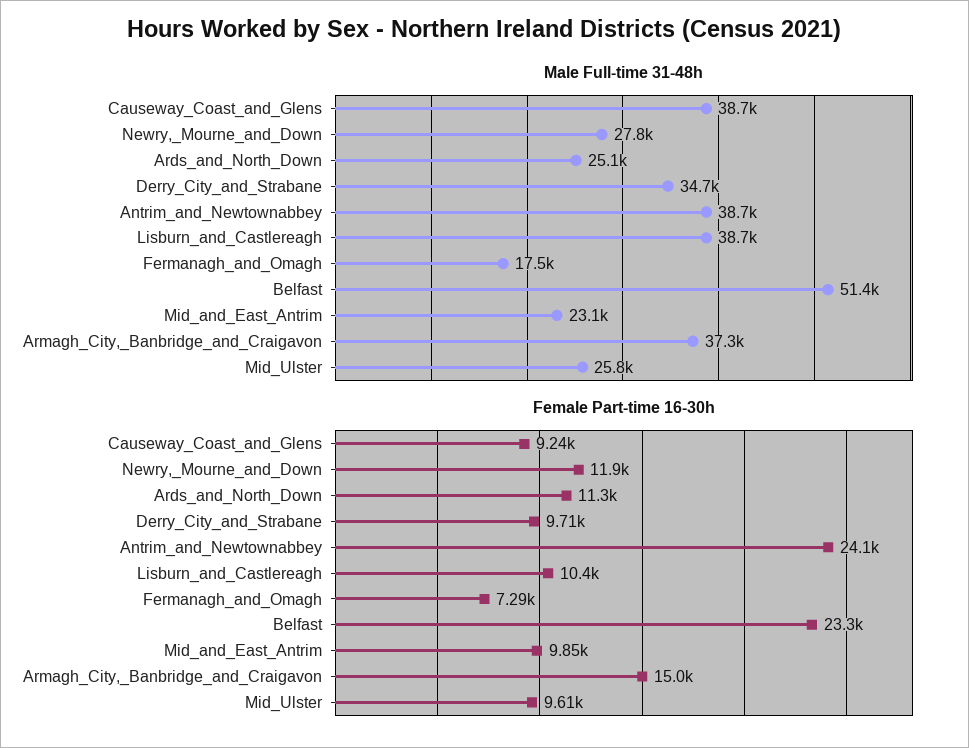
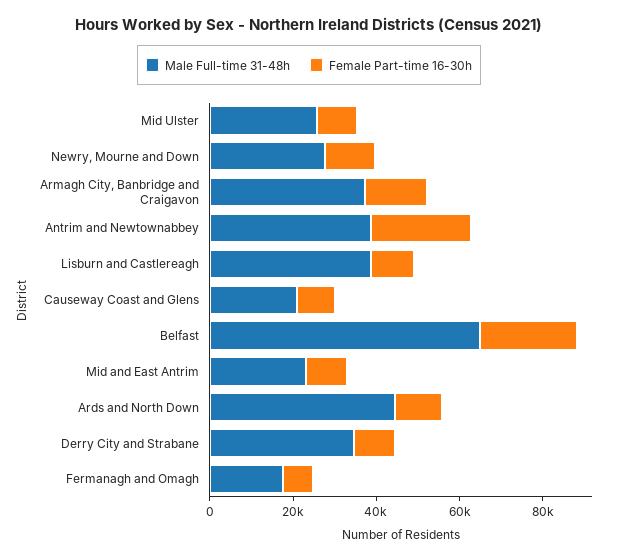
  {
    "Male Full-time 31-48h": {
-     "Causeway_Coast_and_Glens": 38700,
+     "Causeway_Coast_and_Glens": 20000,
      "Newry,_Mourne_and_Down": 27800,
-     "Ards_and_North_Down": 25100,
+     "Ards_and_North_Down": 45000,
      "Derry_City_and_Strabane": 34700,
      "Antrim_and_Newtownabbey": 38700,
      "Lisburn_and_Castlereagh": 38700,
      "Fermanagh_and_Omagh": 17500,
-     "Belfast": 51400,
+     "Belfast": 65000,
      "Mid_and_East_Antrim": 23100,
      "Armagh_City,_Banbridge_and_Craigavon": 37300,
      "Mid_Ulster": 25800
    },
    "Female Part-time 16-30h": {
      "Causeway_Coast_and_Glens": 9240,
      "Newry,_Mourne_and_Down": 11900,
      "Ards_and_North_Down": 11300,
      "Derry_City_and_Strabane": 9710,
      "Antrim_and_Newtownabbey": 24100,
      "Lisburn_and_Castlereagh": 10400,
      "Fermanagh_and_Omagh": 7290,
      "Belfast": 23300,
      "Mid_and_East_Antrim": 9850,
      "Armagh_City,_Banbridge_and_Craigavon": 15000,
      "Mid_Ulster": 9610
    }
  }

